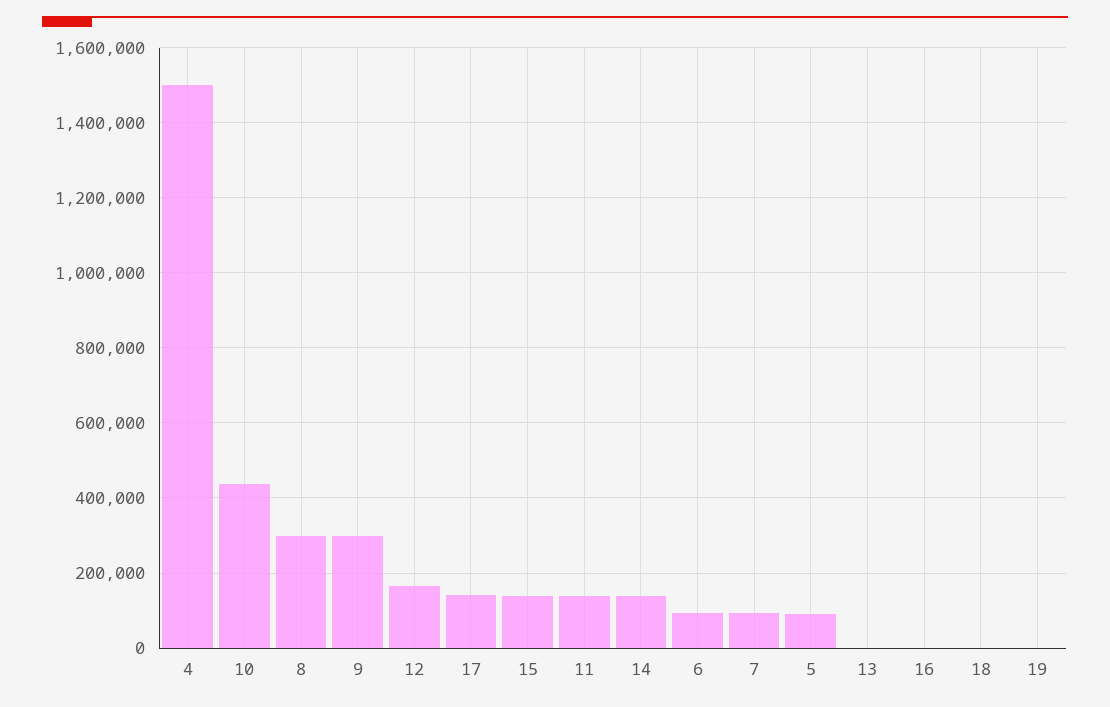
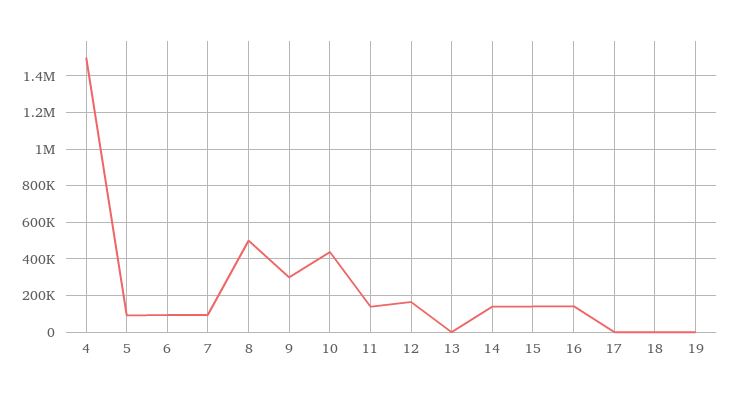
  {
    "4": 1500000,
    "10": 440000,
-   "8": 300000,
+   "8": 500000,
    "9": 300000,
    "12": 160000,
-   "17": 140000,
+   "17": 0,
    "15": 140000,
    "11": 140000,
    "14": 140000,
    "6": 100000,
    "7": 100000,
    "5": 100000,
    "13": 0,
-   "16": 0,
+   "16": 150000,
    "18": 0,
    "19": 0
  }

